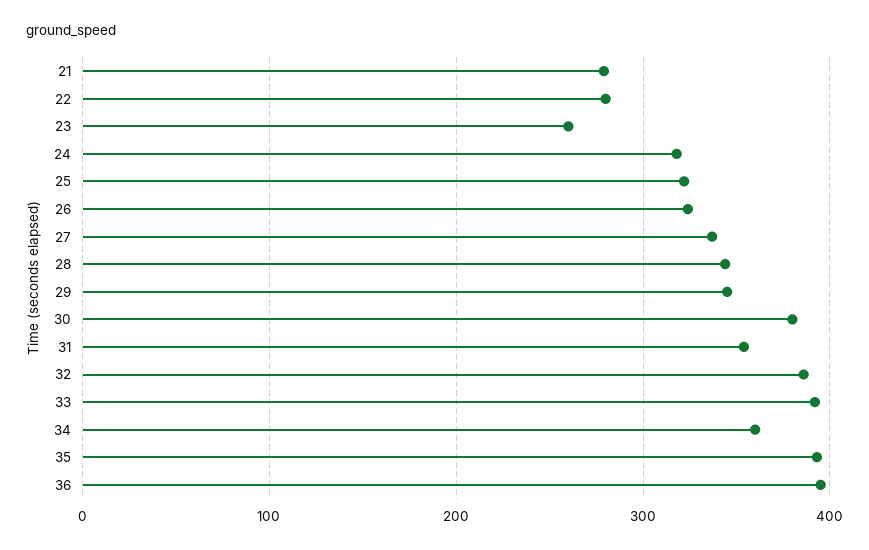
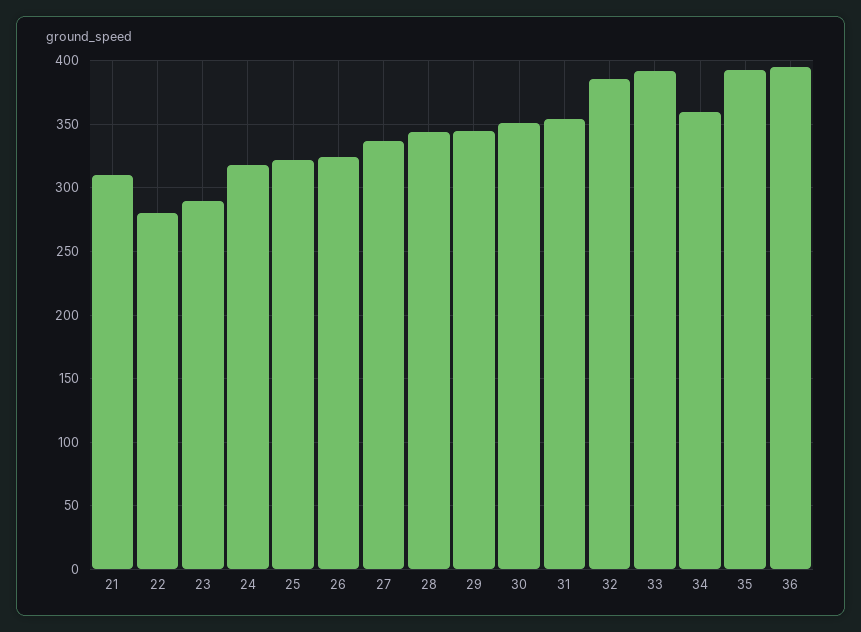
  {
-   "21": 280,
+   "21": 310,
    "22": 280,
-   "23": 260,
+   "23": 290,
    "24": 320,
    "25": 320,
    "26": 325,
    "27": 335,
    "28": 345,
    "29": 345,
-   "30": 380,
+   "30": 350,
    "31": 355,
    "32": 385,
    "33": 390,
    "34": 360,
    "35": 395,
    "36": 395
  }

